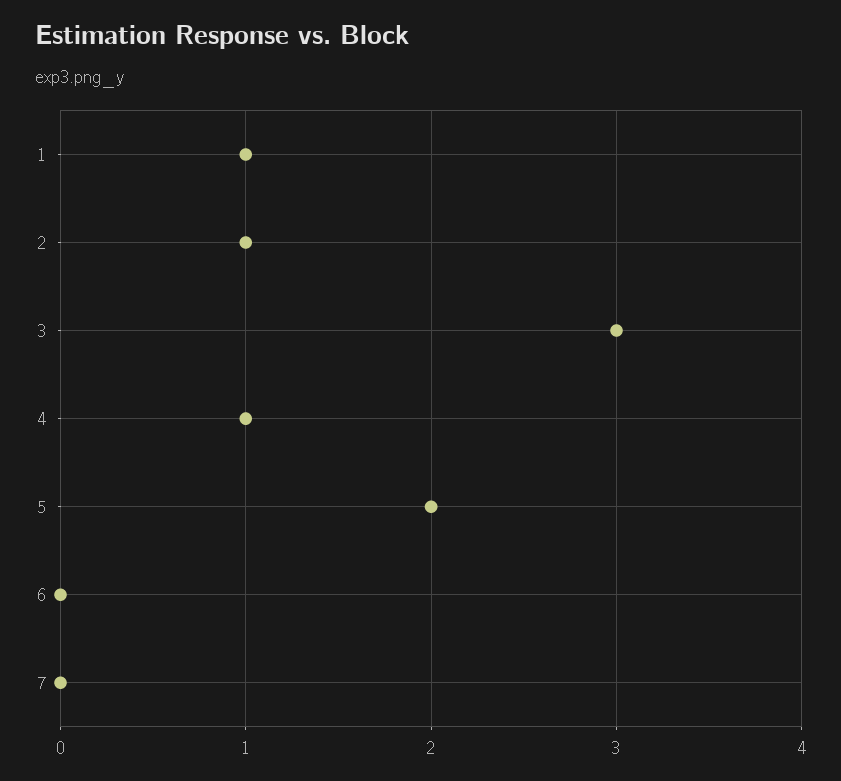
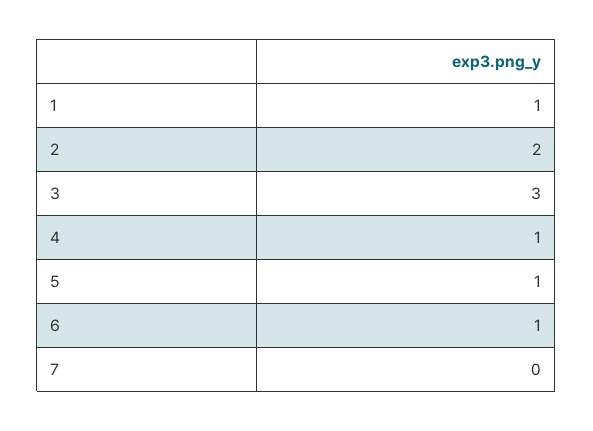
  {
    "1": 1,
-   "2": 1,
+   "2": 2,
    "3": 3,
    "4": 1,
-   "5": 2,
+   "5": 1,
-   "6": 0,
+   "6": 1,
    "7": 0
  }

